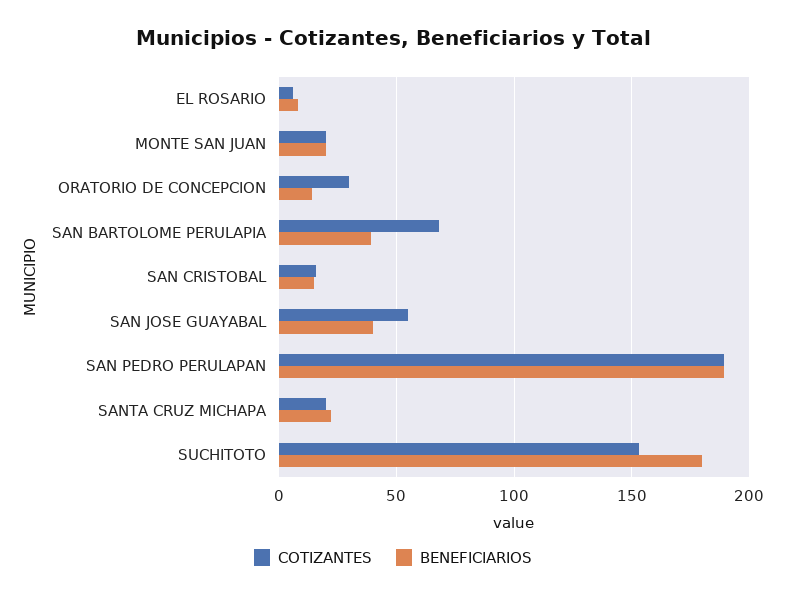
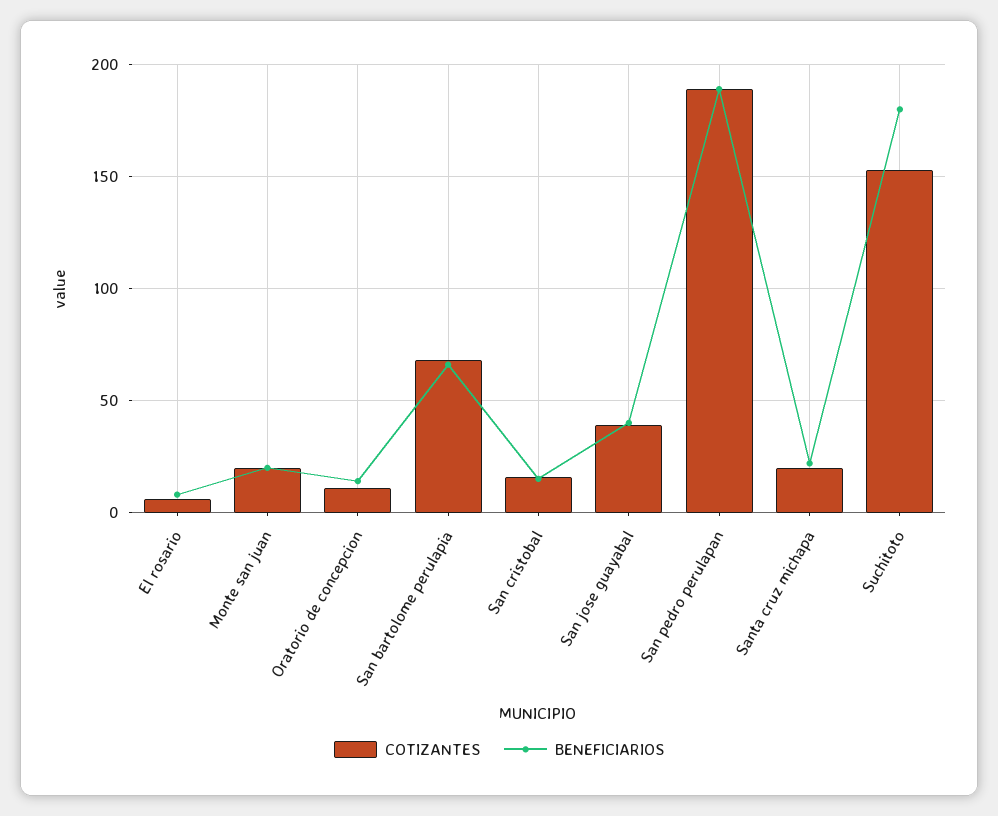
  {
    "COTIZANTES": {
      "EL ROSARIO": 5,
      "MONTE SAN JUAN": 20,
-     "ORATORIO DE CONCEPCION": 30,
+     "ORATORIO DE CONCEPCION": 10,
      "SAN BARTOLOME PERULAPIA": 70,
      "SAN CRISTOBAL": 15,
-     "SAN JOSE GUAYABAL": 55,
+     "SAN JOSE GUAYABAL": 40,
      "SAN PEDRO PERULAPAN": 190,
      "SANTA CRUZ MICHAPA": 20,
      "SUCHITOTO": 155
    },
    "BENEFICIARIOS": {
      "EL ROSARIO": 10,
      "MONTE SAN JUAN": 20,
      "ORATORIO DE CONCEPCION": 15,
-     "SAN BARTOLOME PERULAPIA": 40,
+     "SAN BARTOLOME PERULAPIA": 65,
      "SAN CRISTOBAL": 15,
      "SAN JOSE GUAYABAL": 40,
      "SAN PEDRO PERULAPAN": 190,
      "SANTA CRUZ MICHAPA": 20,
      "SUCHITOTO": 180
    }
  }

